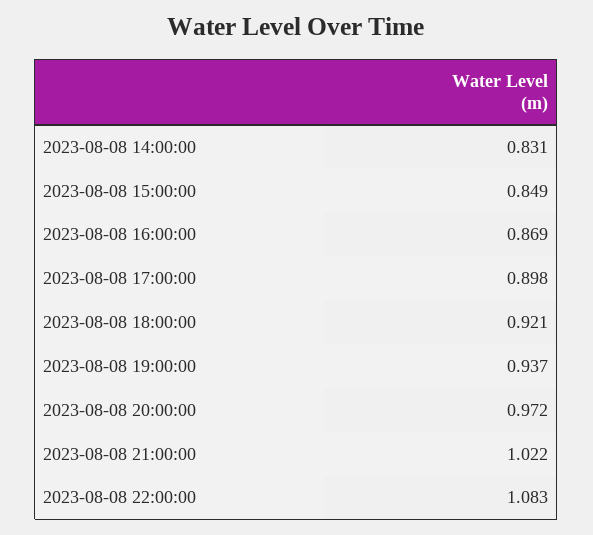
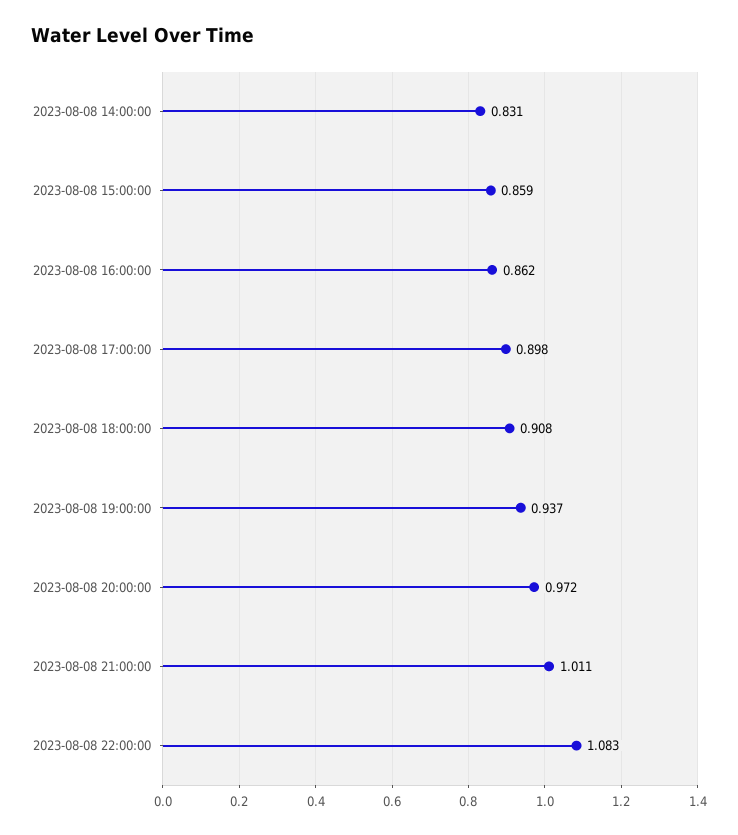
  {
    "2023-08-08 14:00:00": 0.831,
-   "2023-08-08 15:00:00": 0.849,
+   "2023-08-08 15:00:00": 0.859,
-   "2023-08-08 16:00:00": 0.869,
+   "2023-08-08 16:00:00": 0.862,
    "2023-08-08 17:00:00": 0.898,
-   "2023-08-08 18:00:00": 0.921,
+   "2023-08-08 18:00:00": 0.908,
    "2023-08-08 19:00:00": 0.937,
    "2023-08-08 20:00:00": 0.972,
-   "2023-08-08 21:00:00": 1.022,
+   "2023-08-08 21:00:00": 1.011,
    "2023-08-08 22:00:00": 1.083
  }

